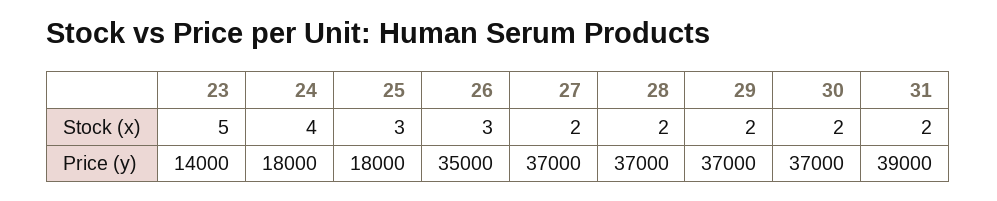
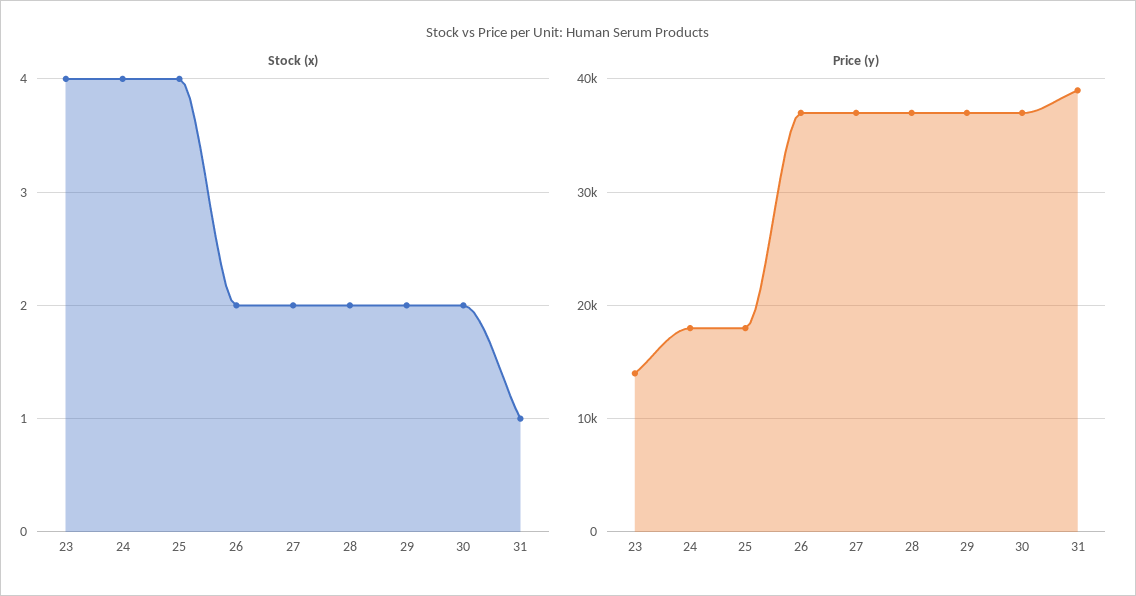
  {
    "Stock (x)": {
-     "23": 5,
+     "23": 4,
      "24": 4,
-     "25": 3,
+     "25": 4,
-     "26": 3,
+     "26": 2,
      "27": 2,
      "28": 2,
      "29": 2,
      "30": 2,
-     "31": 2
+     "31": 1
    },
    "Price (y)": {
      "23": 14000,
      "24": 18000,
      "25": 18000,
-     "26": 35000,
+     "26": 37000,
      "27": 37000,
      "28": 37000,
      "29": 37000,
      "30": 37000,
      "31": 39000
    }
  }

